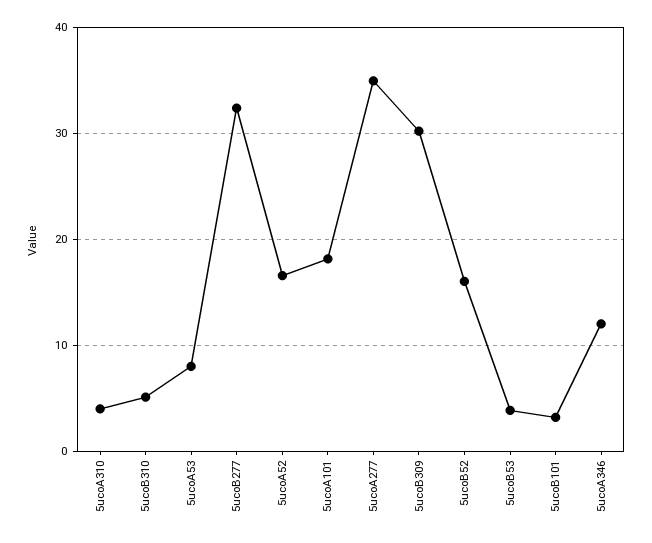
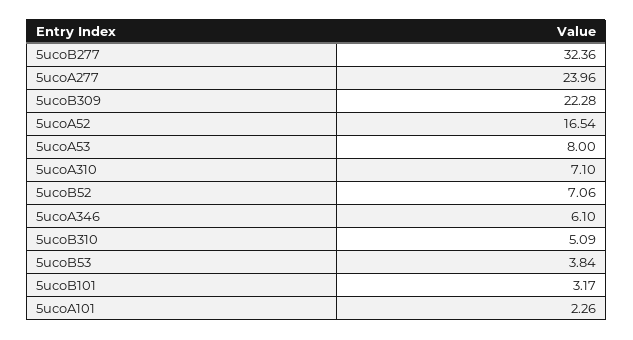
  {
-   "5ucoA310": 4,
+   "5ucoA310": 7.1,
    "5ucoB310": 5.09,
    "5ucoA53": 8,
    "5ucoB277": 32.36,
    "5ucoA52": 16.54,
-   "5ucoA101": 18,
+   "5ucoA101": 2.26,
-   "5ucoA277": 35,
+   "5ucoA277": 23.96,
-   "5ucoB309": 30,
+   "5ucoB309": 22.28,
-   "5ucoB52": 16,
+   "5ucoB52": 7.06,
    "5ucoB53": 3.84,
    "5ucoB101": 3.17,
-   "5ucoA346": 12
+   "5ucoA346": 6.1
  }

